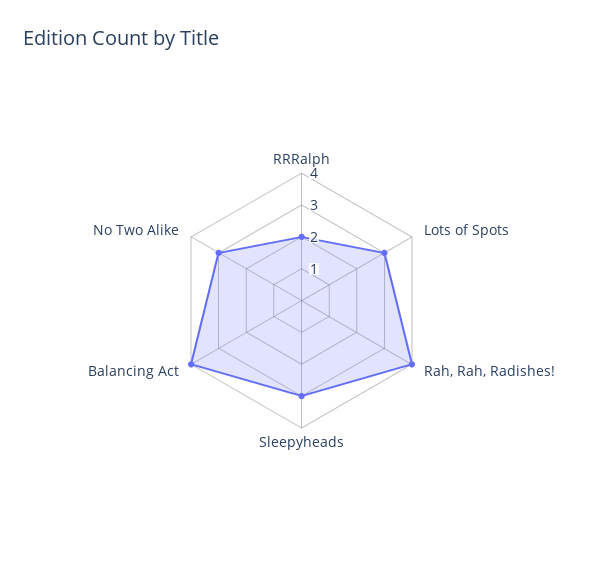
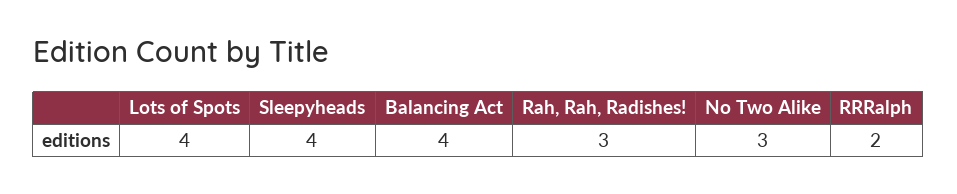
  {
    "RRRalph": 2,
-   "Lots of Spots": 3,
+   "Lots of Spots": 4,
-   "Rah, Rah, Radishes!": 4,
+   "Rah, Rah, Radishes!": 3,
-   "Sleepyheads": 3,
+   "Sleepyheads": 4,
    "Balancing Act": 4,
    "No Two Alike": 3
  }

